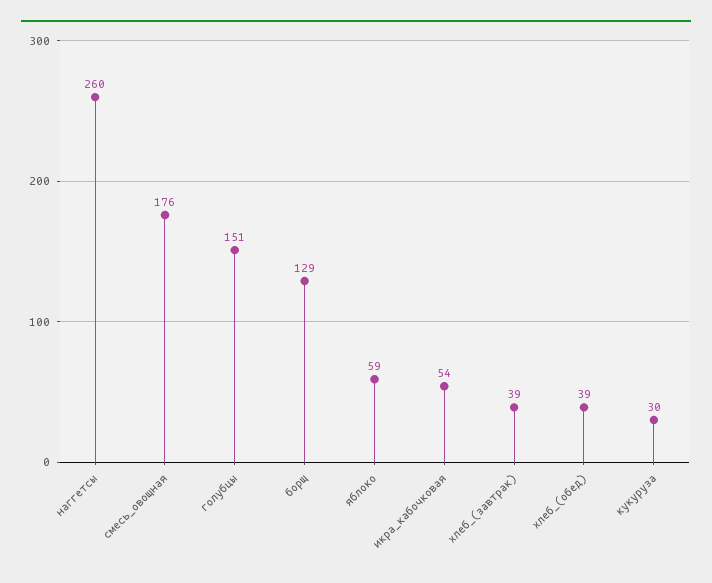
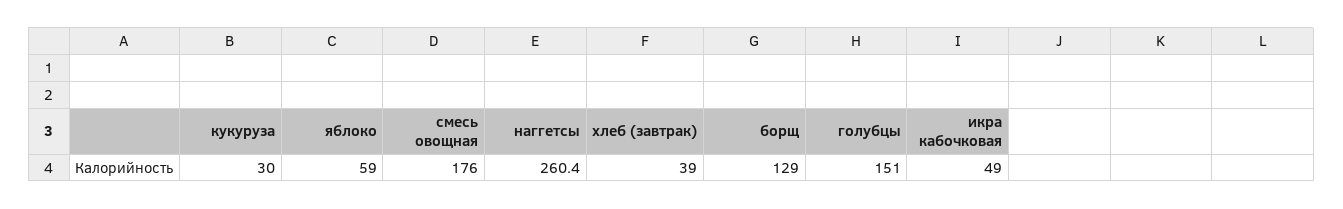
  {
    "наггетсы": 260.4,
    "смесь_овощная": 176,
    "голубцы": 151,
    "борщ": 129,
    "яблоко": 59,
-   "икра_кабочковая": 54,
+   "икра_кабочковая": 49,
    "хлеб_(завтрак)": 39,
-   "хлеб_(обед)": 39,
    "кукуруза": 30
  }

